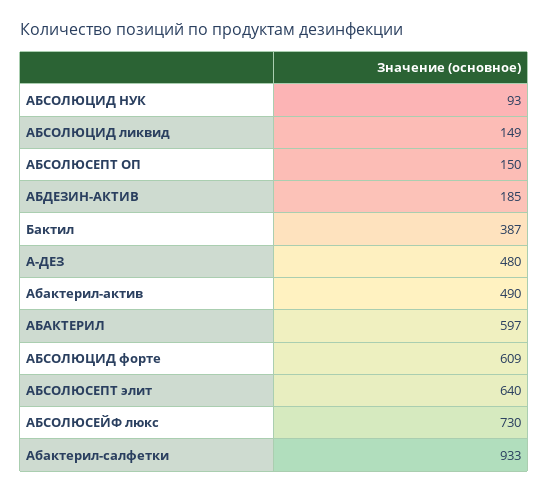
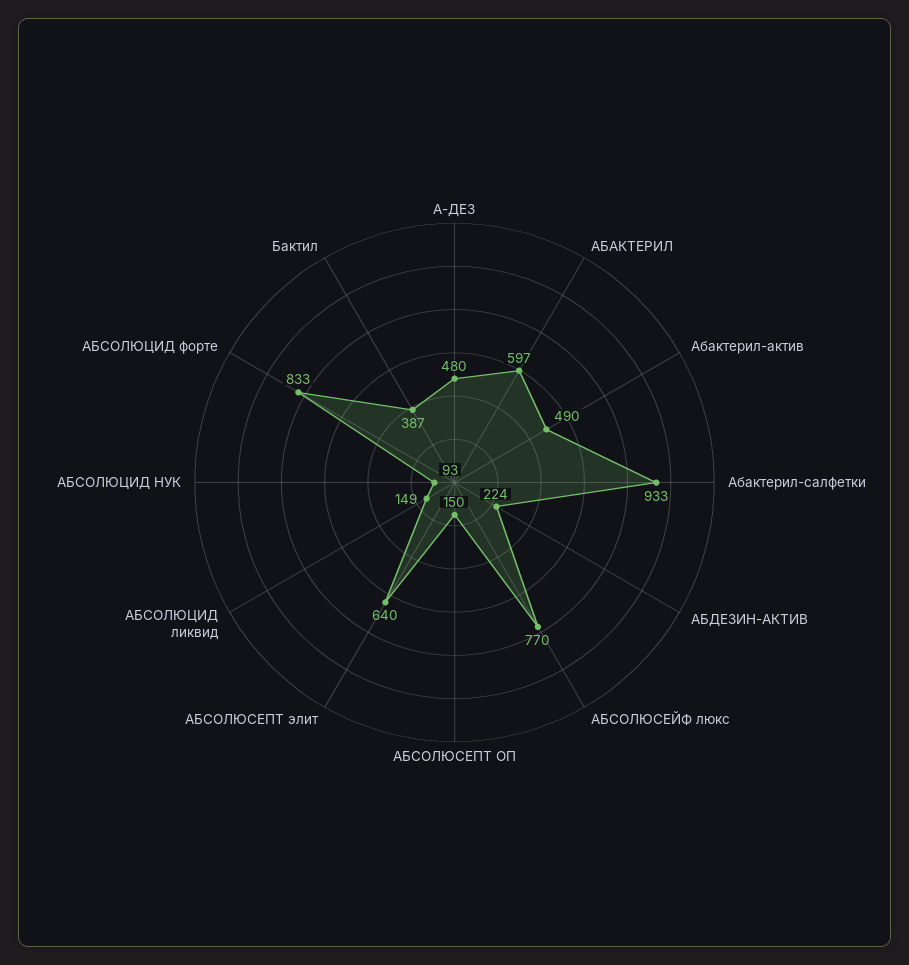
  {
    "АБСОЛЮЦИД НУК": 93,
    "АБСОЛЮЦИД ликвид": 149,
    "АБСОЛЮСЕПТ ОП": 150,
-   "АБДЕЗИН-АКТИВ": 185,
+   "АБДЕЗИН-АКТИВ": 224,
    "Бактил": 387,
    "А-ДЕЗ": 480,
    "Абактерил-актив": 490,
    "АБАКТЕРИЛ": 597,
-   "АБСОЛЮЦИД форте": 609,
+   "АБСОЛЮЦИД форте": 833,
    "АБСОЛЮСЕПТ элит": 640,
-   "АБСОЛЮСЕЙФ люкс": 730,
+   "АБСОЛЮСЕЙФ люкс": 770,
    "Абактерил-салфетки": 933
  }

